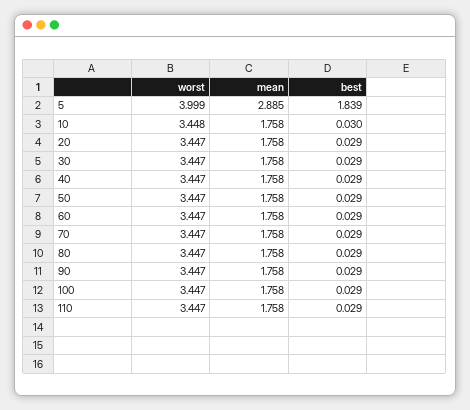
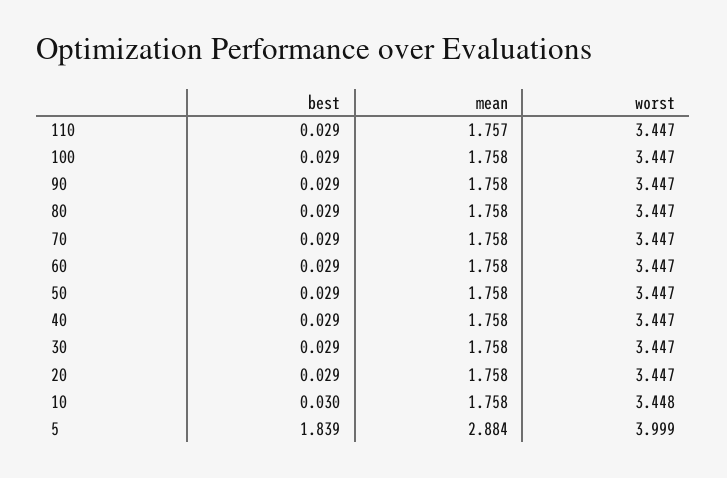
  {
    "worst": {
      "5": 3.999,
      "10": 3.448,
      "20": 3.447,
      "30": 3.447,
      "40": 3.447,
      "50": 3.447,
      "60": 3.447,
      "70": 3.447,
      "80": 3.447,
      "90": 3.447,
      "100": 3.447,
      "110": 3.447
    },
    "mean": {
-     "5": 2.885,
+     "5": 2.884,
      "10": 1.758,
      "20": 1.758,
      "30": 1.758,
      "40": 1.758,
      "50": 1.758,
      "60": 1.758,
      "70": 1.758,
      "80": 1.758,
      "90": 1.758,
      "100": 1.758,
-     "110": 1.758
+     "110": 1.757
    },
    "best": {
      "5": 1.839,
      "10": 0.03,
      "20": 0.029,
      "30": 0.029,
      "40": 0.029,
      "50": 0.029,
      "60": 0.029,
      "70": 0.029,
      "80": 0.029,
      "90": 0.029,
      "100": 0.029,
      "110": 0.029
    }
  }

